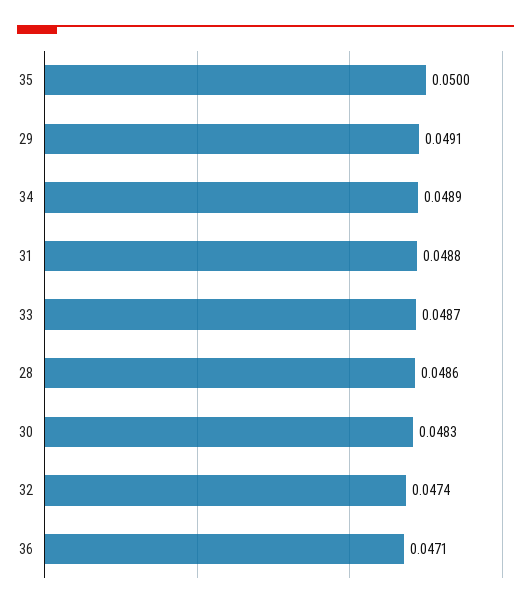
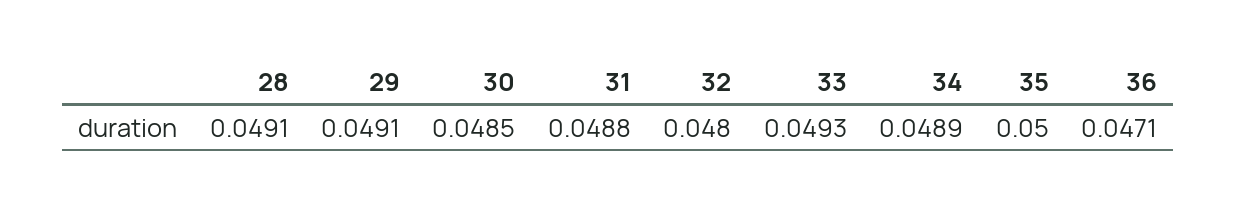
  {
    "35": 0.05,
    "29": 0.0491,
    "34": 0.0489,
    "31": 0.0488,
-   "33": 0.0487,
+   "33": 0.0493,
-   "28": 0.0486,
+   "28": 0.0491,
-   "30": 0.0483,
+   "30": 0.0485,
-   "32": 0.0474,
+   "32": 0.048,
    "36": 0.0471
  }

